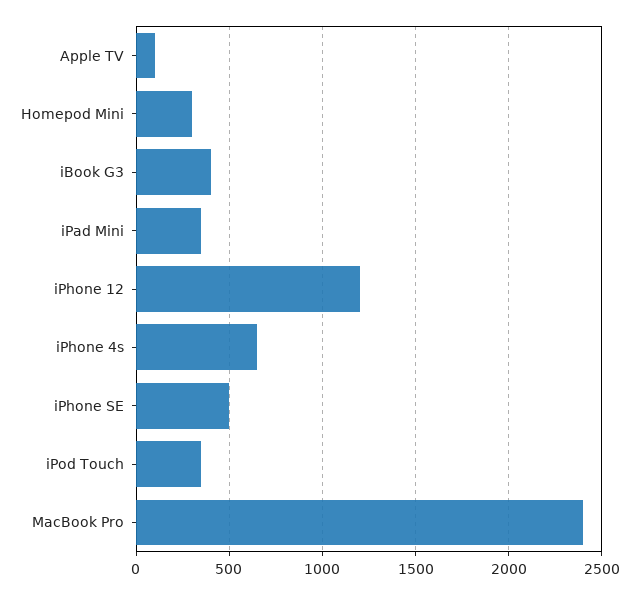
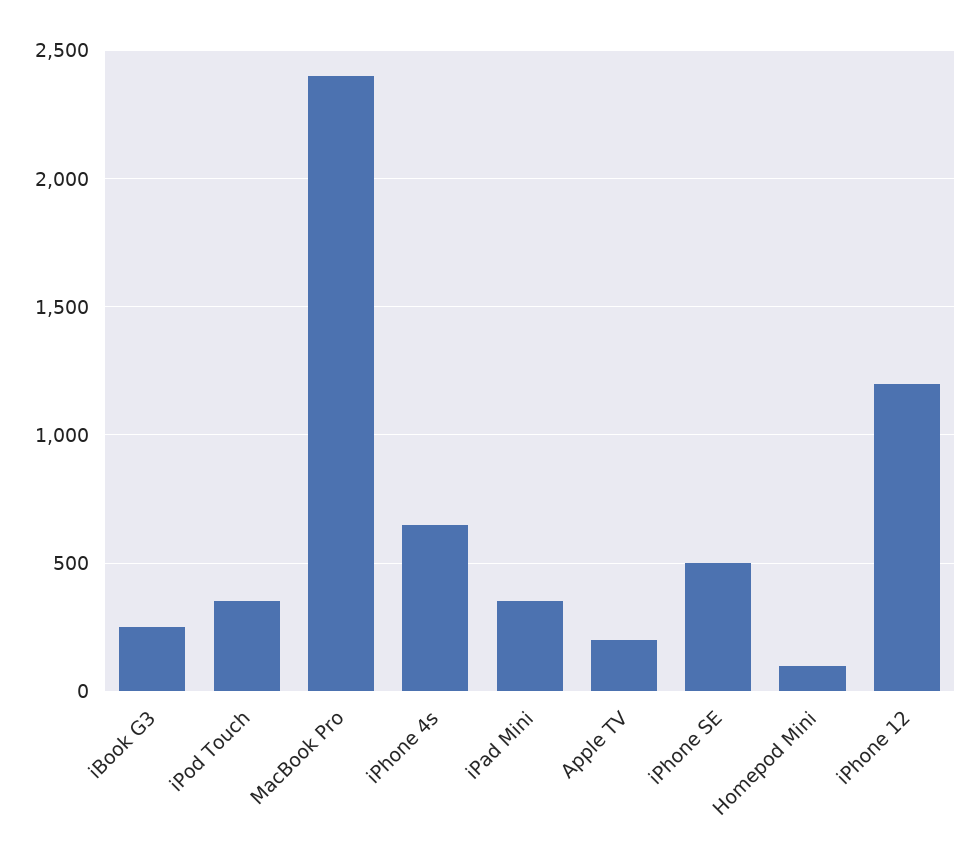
  {
-   "Apple TV": 100,
+   "Apple TV": 200,
-   "Homepod Mini": 300,
+   "Homepod Mini": 100,
-   "iBook G3": 400,
+   "iBook G3": 250,
    "iPad Mini": 350,
    "iPhone 12": 1200,
    "iPhone 4s": 650,
    "iPhone SE": 500,
    "iPod Touch": 350,
    "MacBook Pro": 2400
  }

